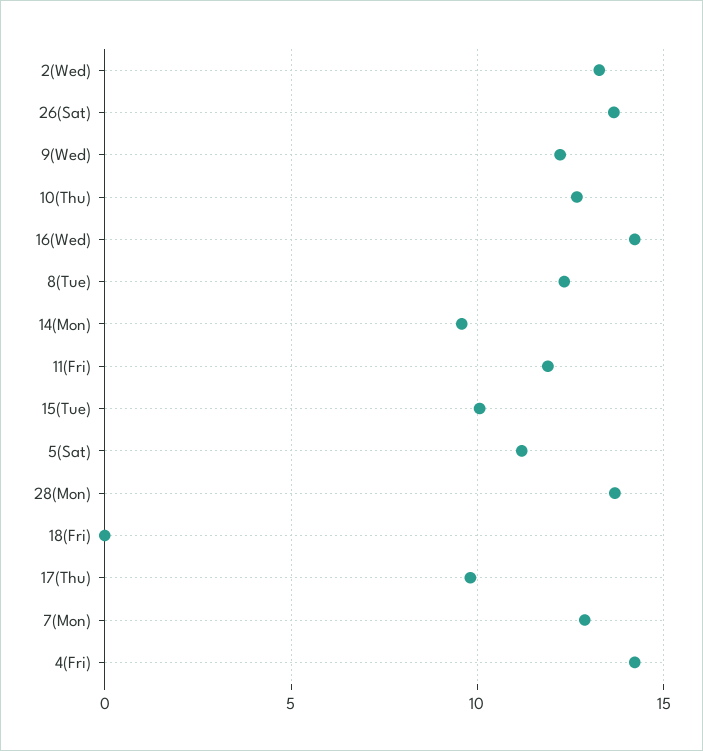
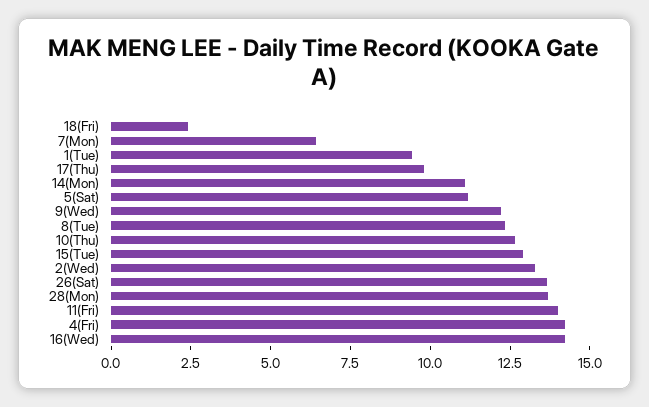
  {
    "2(Wed)": 13.5,
    "26(Sat)": 13.5,
    "9(Wed)": 12,
    "10(Thu)": 12.5,
    "16(Wed)": 14,
    "8(Tue)": 12.5,
-   "14(Mon)": 9.5,
+   "14(Mon)": 11,
-   "11(Fri)": 12,
+   "11(Fri)": 14,
-   "15(Tue)": 10,
+   "15(Tue)": 13,
    "5(Sat)": 11,
    "28(Mon)": 13.5,
-   "18(Fri)": 0,
+   "18(Fri)": 2.5,
    "17(Thu)": 10,
-   "7(Mon)": 13,
+   "7(Mon)": 6.5,
-   "4(Fri)": 14
+   "4(Fri)": 14,
+   "1(Tue)": 9.5
  }

